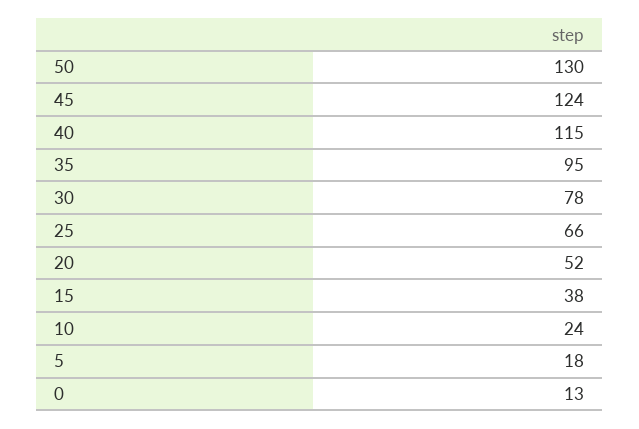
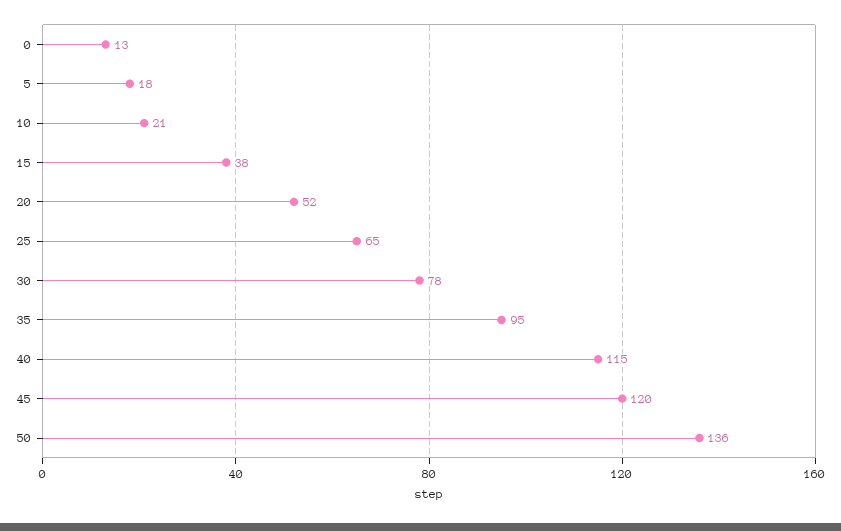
  {
-   "50": 130,
+   "50": 136,
-   "45": 124,
+   "45": 120,
    "40": 115,
    "35": 95,
    "30": 78,
-   "25": 66,
+   "25": 65,
    "20": 52,
    "15": 38,
-   "10": 24,
+   "10": 21,
    "5": 18,
    "0": 13
  }

